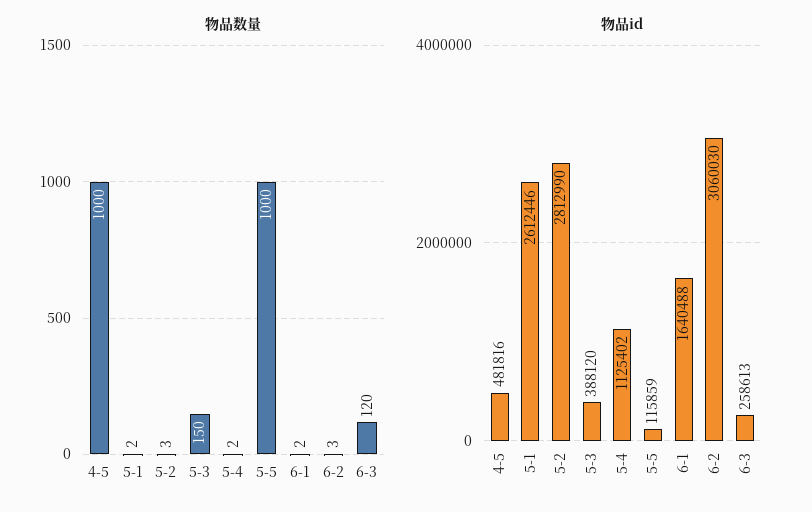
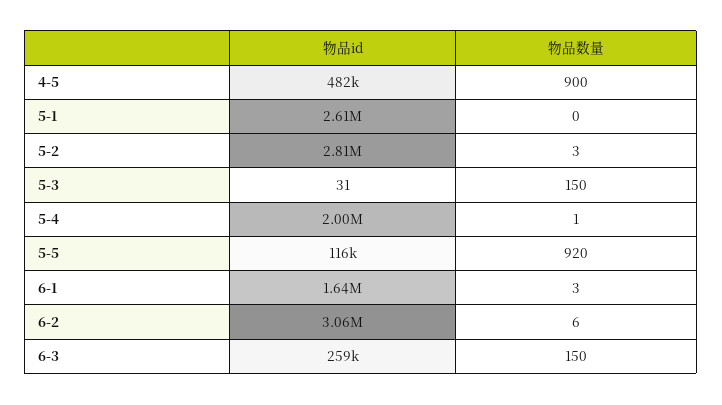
  {
    "物品数量": {
-     "4-5": 1000,
+     "4-5": 900,
-     "5-1": 2,
+     "5-1": 0,
      "5-2": 3,
      "5-3": 150,
-     "5-4": 2,
+     "5-4": 1,
-     "5-5": 1000,
+     "5-5": 920,
-     "6-1": 2,
+     "6-1": 3,
-     "6-2": 3,
+     "6-2": 6,
-     "6-3": 120
+     "6-3": 150
    },
    "物品id": {
      "4-5": 481816,
      "5-1": 2612446,
      "5-2": 2812990,
-     "5-3": 388120,
+     "5-3": 31,
-     "5-4": 1125402,
+     "5-4": 2000000,
      "5-5": 115859,
      "6-1": 1640488,
      "6-2": 3060030,
      "6-3": 258613
    }
  }

